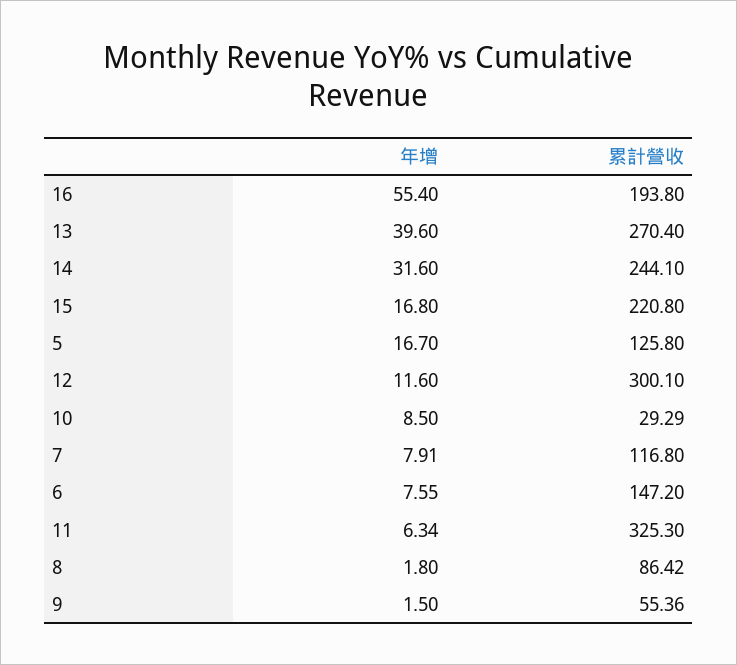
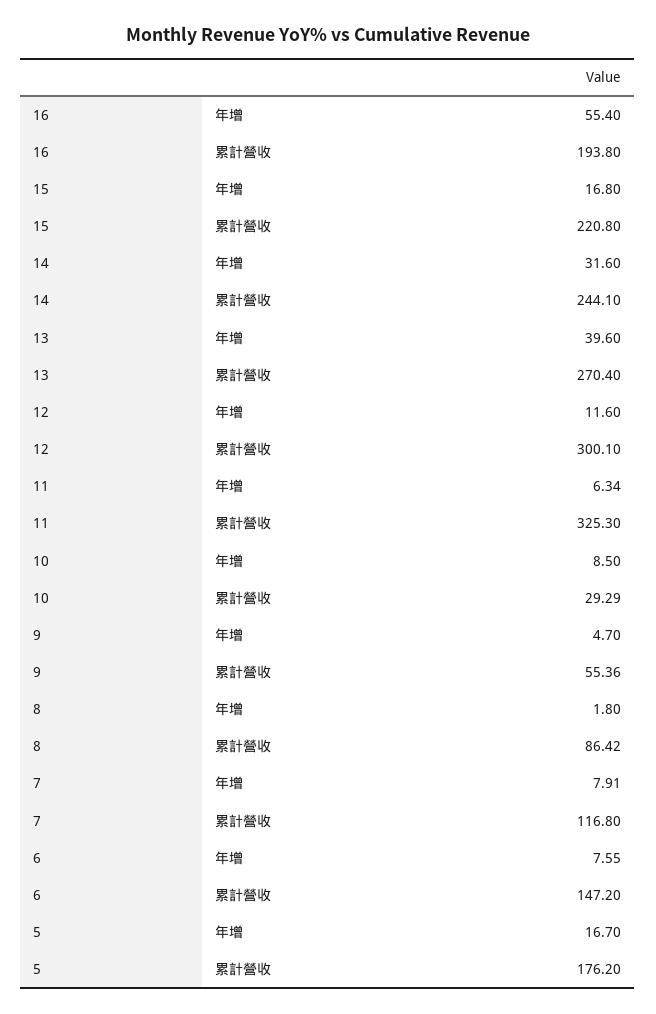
  {
    "年增": {
      "16": 55.4,
      "13": 39.6,
      "14": 31.6,
      "15": 16.8,
      "5": 16.7,
      "12": 11.6,
      "10": 8.5,
      "7": 7.91,
      "6": 7.55,
      "11": 6.34,
      "8": 1.8,
-     "9": 1.5
+     "9": 4.7
    },
    "累計營收": {
      "16": 193.8,
      "13": 270.4,
      "14": 244.1,
      "15": 220.8,
-     "5": 125.8,
+     "5": 176.2,
      "12": 300.1,
      "10": 29.29,
      "7": 116.8,
      "6": 147.2,
      "11": 325.3,
      "8": 86.42,
      "9": 55.36
    }
  }

